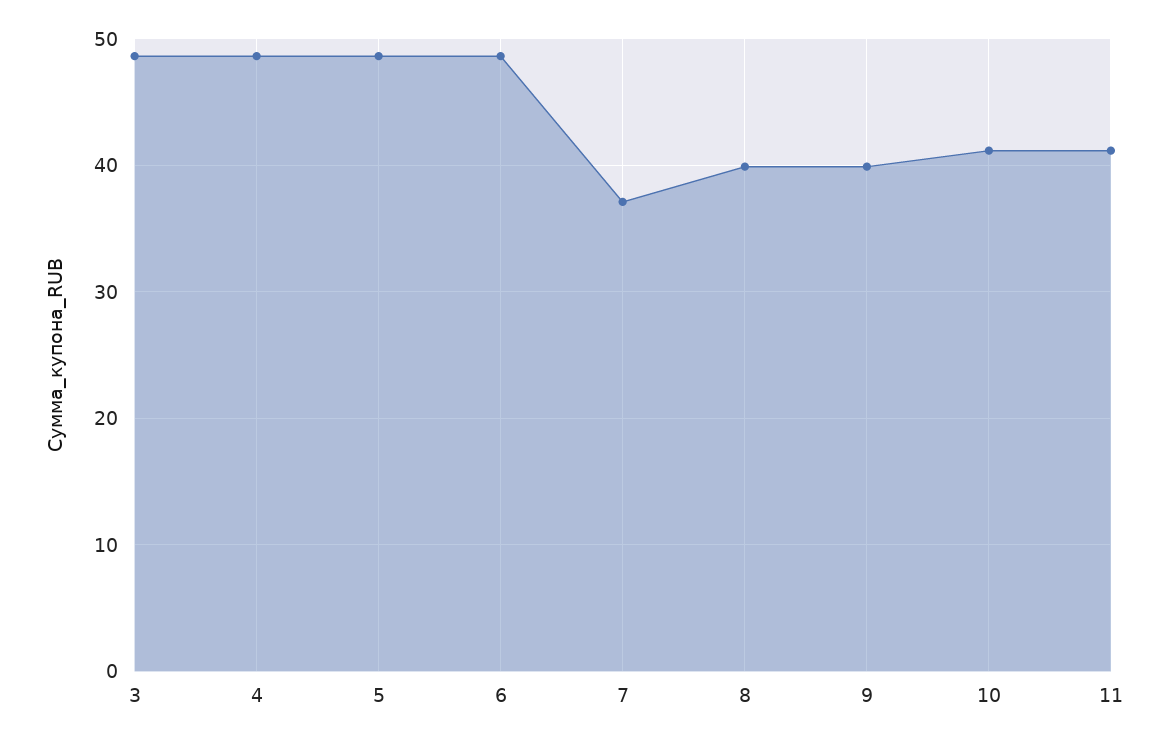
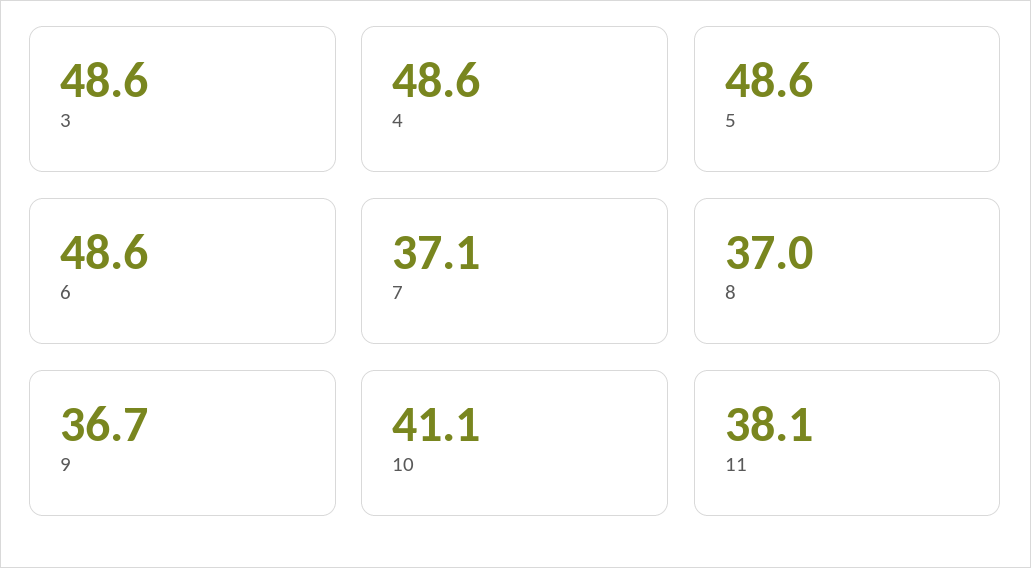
  {
    "3": 48.6,
    "4": 48.6,
    "5": 48.6,
    "6": 48.6,
    "7": 37.1,
-   "8": 40,
+   "8": 37,
-   "9": 40,
+   "9": 36.7,
    "10": 41.1,
-   "11": 41
+   "11": 38.1
  }

